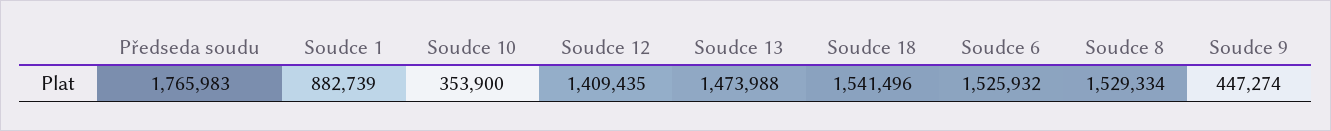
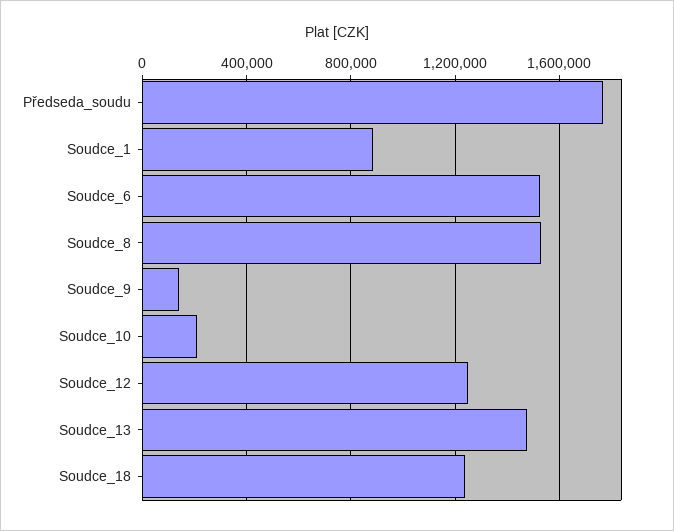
  {
    "Předseda soudu": 1765983,
    "Soudce 1": 882739,
-   "Soudce 10": 353900,
+   "Soudce 10": 200000,
-   "Soudce 12": 1409435,
+   "Soudce 12": 1250000,
    "Soudce 13": 1473988,
-   "Soudce 18": 1541496,
+   "Soudce 18": 1250000,
    "Soudce 6": 1525932,
    "Soudce 8": 1529334,
-   "Soudce 9": 447274
+   "Soudce 9": 150000
  }

